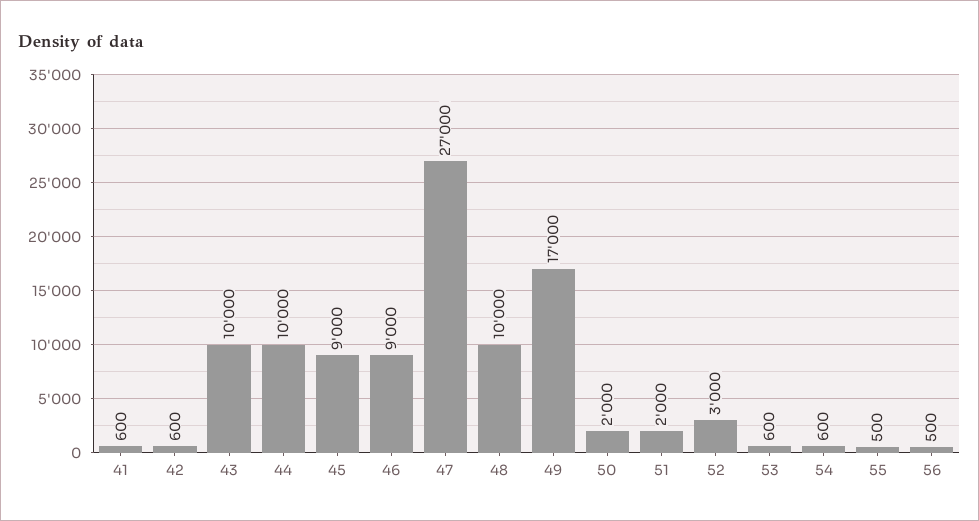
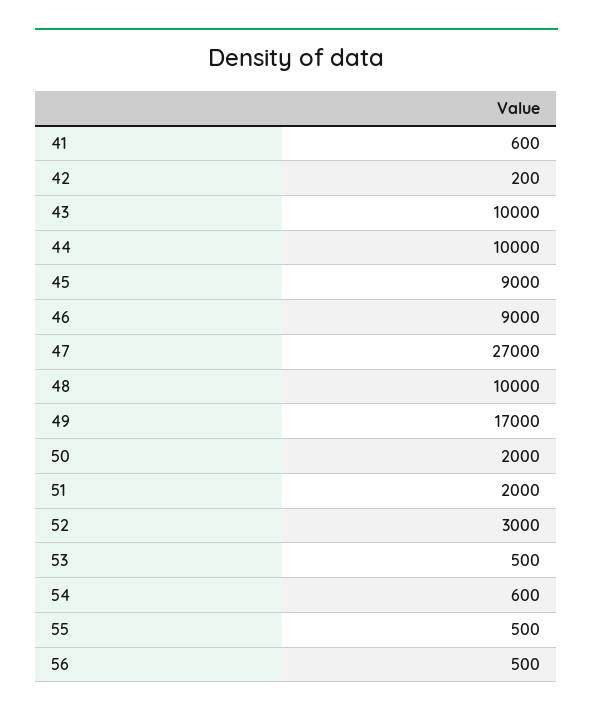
  {
    "41": 600,
-   "42": 600,
+   "42": 200,
    "43": 10000,
    "44": 10000,
    "45": 9000,
    "46": 9000,
    "47": 27000,
    "48": 10000,
    "49": 17000,
    "50": 2000,
    "51": 2000,
    "52": 3000,
-   "53": 600,
+   "53": 500,
    "54": 600,
    "55": 500,
    "56": 500
  }

